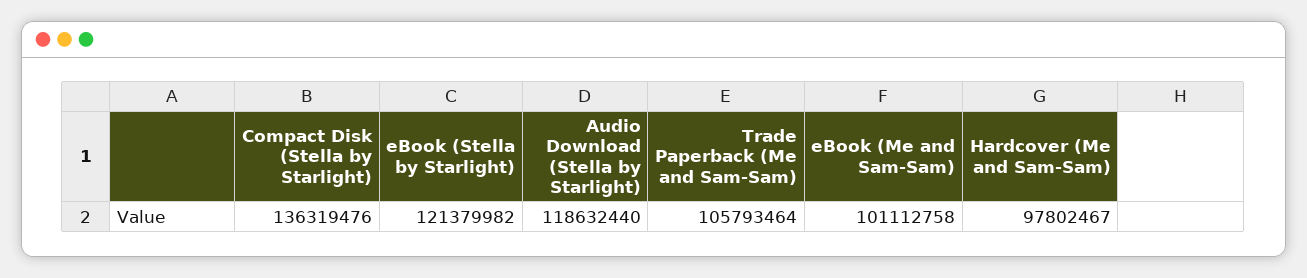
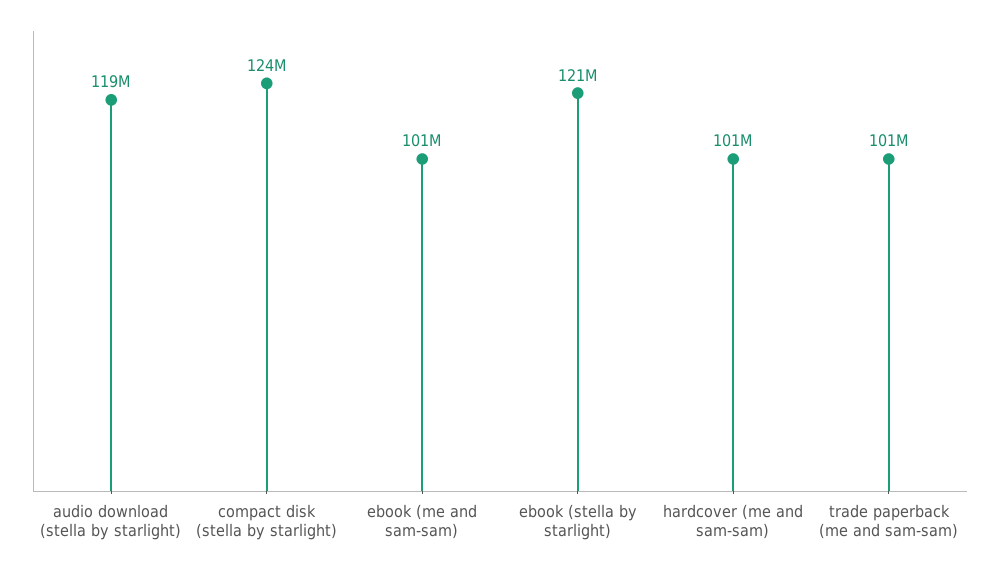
  {
-   "Compact Disk (Stella by Starlight)": 136319476,
+   "Compact Disk (Stella by Starlight)": 124000000,
    "eBook (Stella by Starlight)": 121379982,
    "Audio Download (Stella by Starlight)": 118632440,
-   "Trade Paperback (Me and Sam-Sam)": 105793464,
+   "Trade Paperback (Me and Sam-Sam)": 101000000,
    "eBook (Me and Sam-Sam)": 101112758,
-   "Hardcover (Me and Sam-Sam)": 97802467
+   "Hardcover (Me and Sam-Sam)": 101000000
  }

